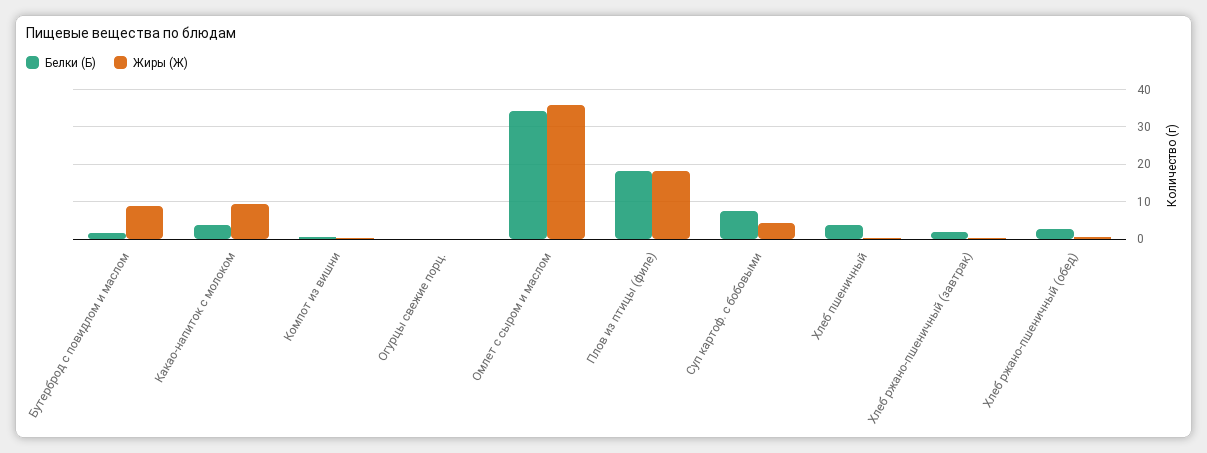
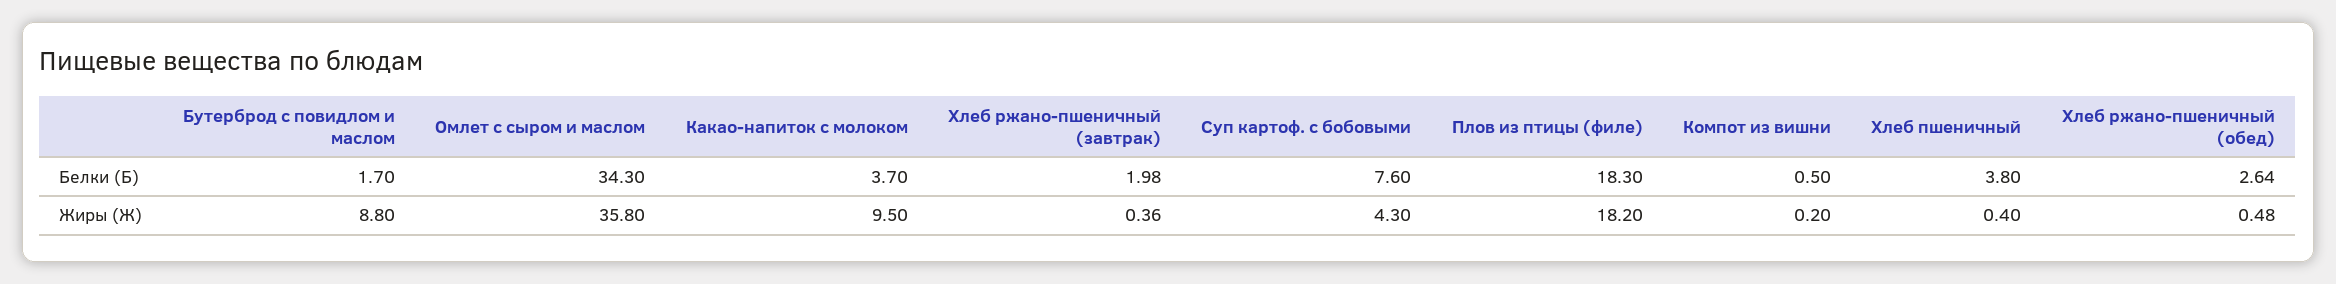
  {
    "Белки (Б)": {
      "Бутерброд с повидлом и маслом": 1.7,
      "Какао-напиток с молоком": 3.7,
      "Компот из вишни": 0.5,
-     "Огурцы свежие порц.": 0,
      "Омлет с сыром и маслом": 34.3,
      "Плов из птицы (филе)": 18.3,
      "Суп картоф. с бобовыми": 7.6,
      "Хлеб пшеничный": 3.8,
      "Хлеб ржано-пшеничный (завтрак)": 1.98,
      "Хлеб ржано-пшеничный (обед)": 2.64
    },
    "Жиры (Ж)": {
      "Бутерброд с повидлом и маслом": 8.8,
      "Какао-напиток с молоком": 9.5,
      "Компот из вишни": 0.2,
-     "Огурцы свежие порц.": 0,
      "Омлет с сыром и маслом": 35.8,
      "Плов из птицы (филе)": 18.2,
      "Суп картоф. с бобовыми": 4.3,
      "Хлеб пшеничный": 0.4,
      "Хлеб ржано-пшеничный (завтрак)": 0.36,
      "Хлеб ржано-пшеничный (обед)": 0.48
    }
  }

